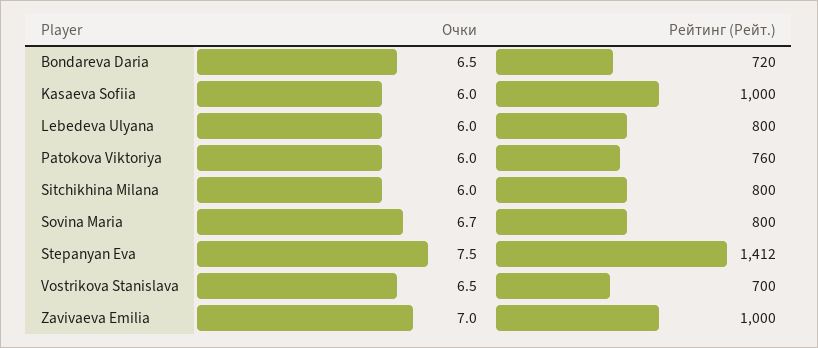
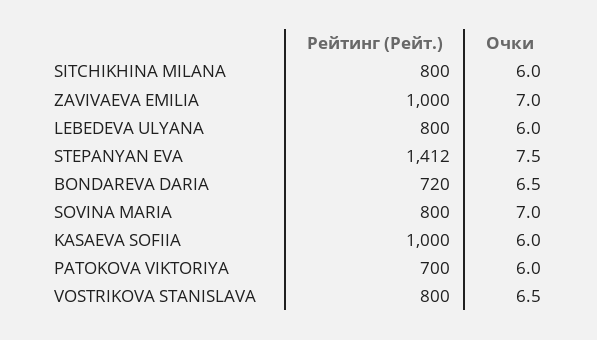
  {
    "Очки": {
      "Bondareva Daria": 6.5,
      "Kasaeva Sofiia": 6,
      "Lebedeva Ulyana": 6,
      "Patokova Viktoriya": 6,
      "Sitchikhina Milana": 6,
-     "Sovina Maria": 6.7,
+     "Sovina Maria": 7,
      "Stepanyan Eva": 7.5,
      "Vostrikova Stanislava": 6.5,
      "Zavivaeva Emilia": 7
    },
    "Рейтинг (Рейт.)": {
      "Bondareva Daria": 720,
      "Kasaeva Sofiia": 1000,
      "Lebedeva Ulyana": 800,
-     "Patokova Viktoriya": 760,
+     "Patokova Viktoriya": 700,
      "Sitchikhina Milana": 800,
      "Sovina Maria": 800,
      "Stepanyan Eva": 1412,
-     "Vostrikova Stanislava": 700,
+     "Vostrikova Stanislava": 800,
      "Zavivaeva Emilia": 1000
    }
  }

